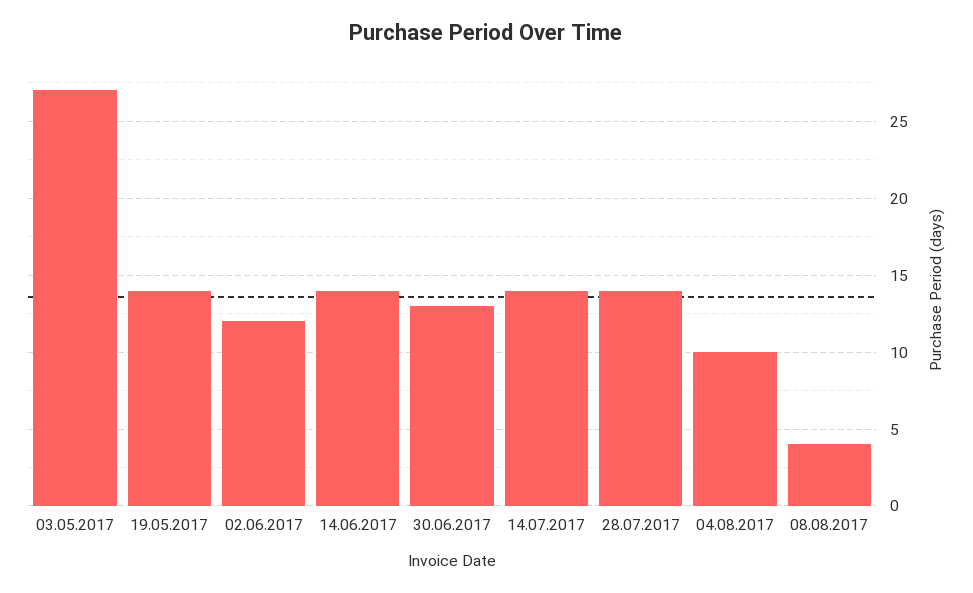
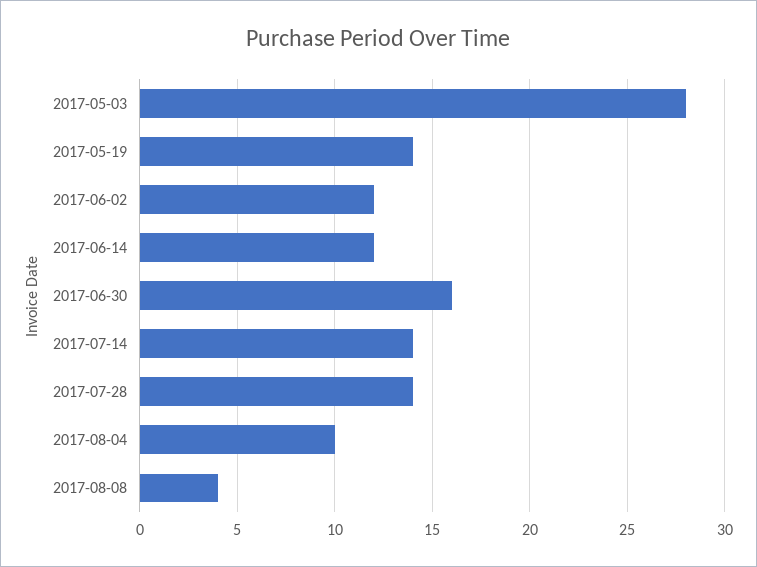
  {
-   "03.05.2017": 27,
+   "03.05.2017": 28,
    "19.05.2017": 14,
    "02.06.2017": 12,
-   "14.06.2017": 14,
+   "14.06.2017": 12,
-   "30.06.2017": 13,
+   "30.06.2017": 16,
    "14.07.2017": 14,
    "28.07.2017": 14,
    "04.08.2017": 10,
    "08.08.2017": 4
  }

